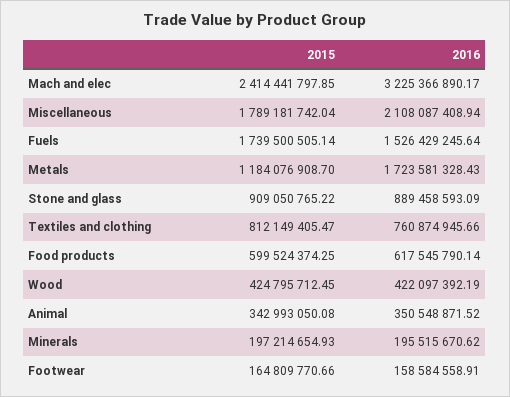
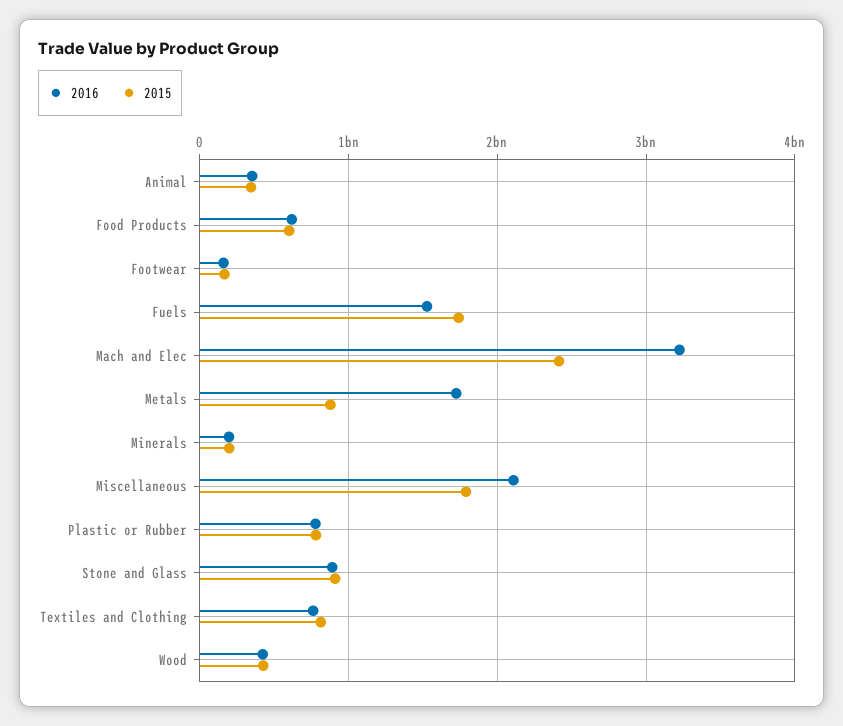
  {
    "2015": {
      "Mach and elec": 2414441797.85,
      "Miscellaneous": 1789181742.04,
      "Fuels": 1739500505.14,
-     "Metals": 1184076908.7,
+     "Metals": 900000000,
      "Stone and glass": 909050765.22,
      "Textiles and clothing": 812149405.47,
      "Food products": 599524374.25,
      "Wood": 424795712.45,
      "Animal": 342993050.08,
      "Minerals": 197214654.93,
-     "Footwear": 164809770.66
+     "Footwear": 164809770.66,
+     "Plastic or Rubber": 800000000
    },
    "2016": {
      "Mach and elec": 3225366890.17,
      "Miscellaneous": 2108087408.94,
      "Fuels": 1526429245.64,
      "Metals": 1723581328.43,
      "Stone and glass": 889458593.09,
      "Textiles and clothing": 760874945.66,
      "Food products": 617545790.14,
      "Wood": 422097392.19,
      "Animal": 350548871.52,
      "Minerals": 195515670.62,
-     "Footwear": 158584558.91
+     "Footwear": 158584558.91,
+     "Plastic or Rubber": 800000000
    }
  }

